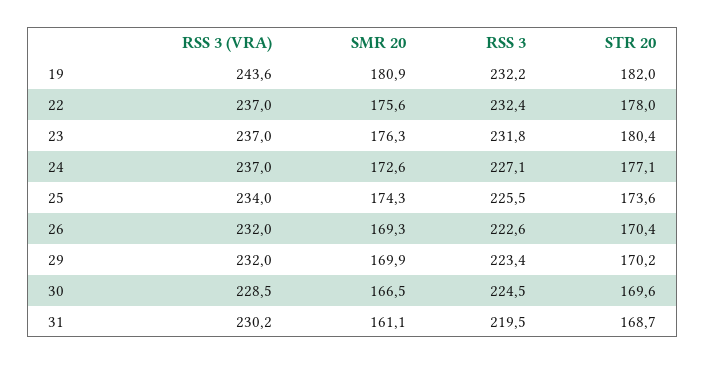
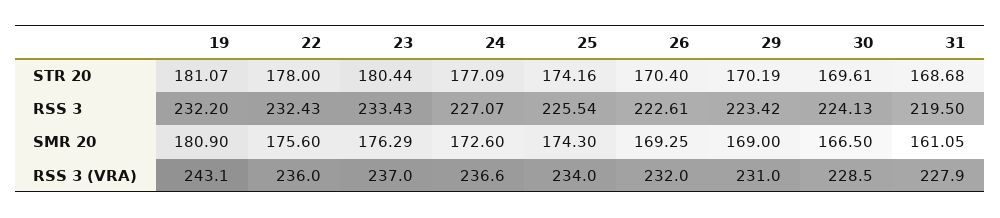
  {
    "RSS 3 (VRA)": {
-     "19": 243.6,
+     "19": 243.1,
-     "22": 237,
+     "22": 236,
      "23": 237,
-     "24": 237,
+     "24": 236.6,
      "25": 234,
      "26": 232,
-     "29": 232,
+     "29": 231,
      "30": 228.5,
-     "31": 230.2
+     "31": 227.9
    },
    "SMR 20": {
      "19": 180.9,
      "22": 175.6,
      "23": 176.29,
      "24": 172.6,
      "25": 174.3,
      "26": 169.25,
-     "29": 169.9,
+     "29": 169,
      "30": 166.5,
      "31": 161.05
    },
    "RSS 3": {
      "19": 232.2,
      "22": 232.43,
-     "23": 231.8,
+     "23": 233.43,
      "24": 227.07,
      "25": 225.54,
      "26": 222.61,
      "29": 223.42,
-     "30": 224.5,
+     "30": 224.13,
      "31": 219.5
    },
    "STR 20": {
-     "19": 182,
+     "19": 181.07,
      "22": 178,
      "23": 180.44,
      "24": 177.09,
-     "25": 173.6,
+     "25": 174.16,
      "26": 170.4,
      "29": 170.19,
      "30": 169.61,
      "31": 168.68
    }
  }

